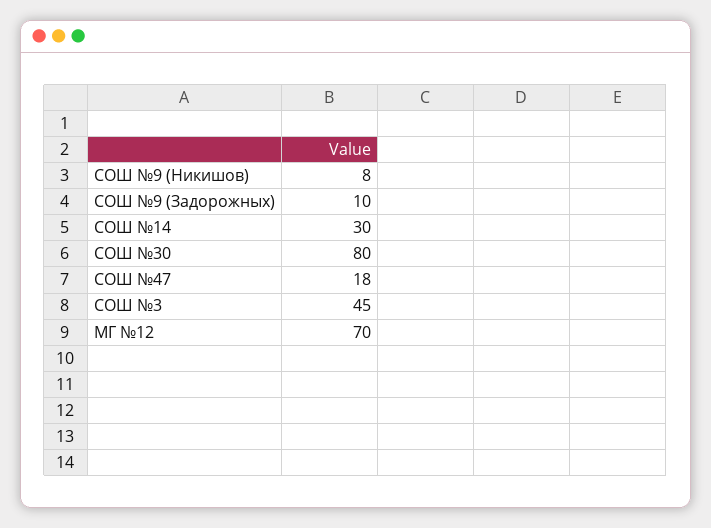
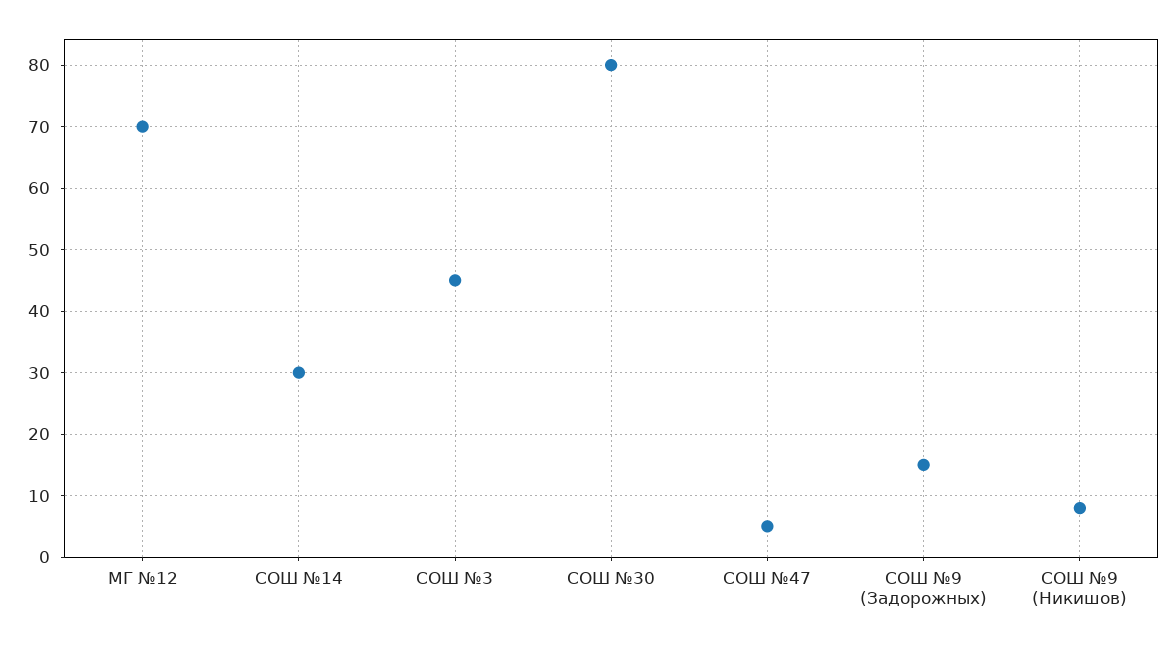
  {
    "СОШ №9 (Никишов)": 8,
-   "СОШ №9 (Задорожных)": 10,
+   "СОШ №9 (Задорожных)": 15,
    "СОШ №14": 30,
    "СОШ №30": 80,
-   "СОШ №47": 18,
+   "СОШ №47": 5,
    "СОШ №3": 45,
    "МГ №12": 70
  }

